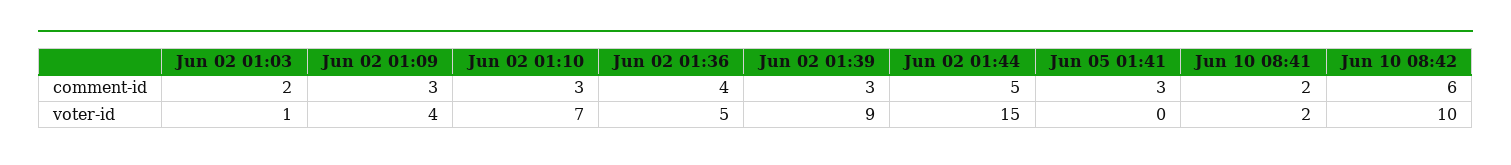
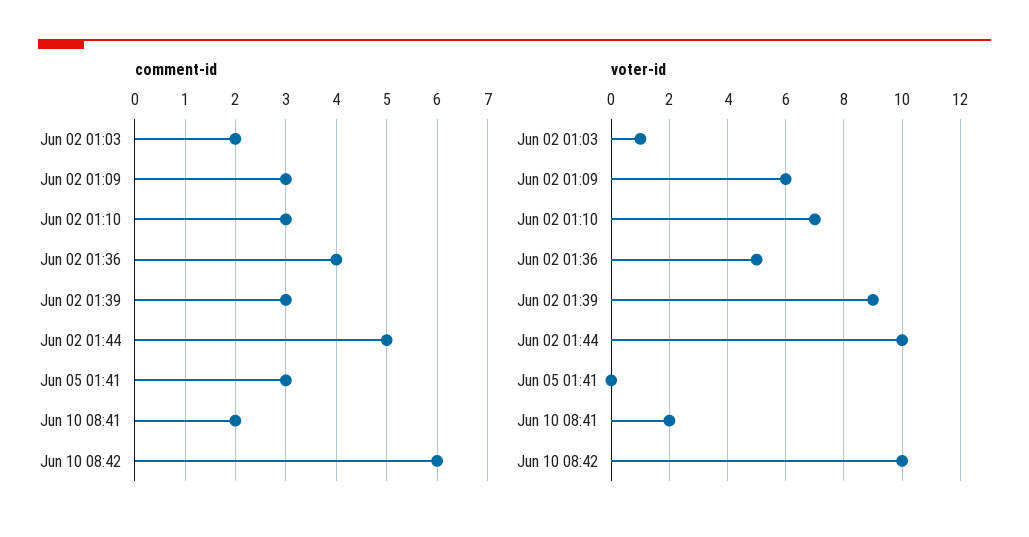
  {
    "comment-id": {
      "Jun 02 01:03": 2,
      "Jun 02 01:09": 3,
      "Jun 02 01:10": 3,
      "Jun 02 01:36": 4,
      "Jun 02 01:39": 3,
      "Jun 02 01:44": 5,
      "Jun 05 01:41": 3,
      "Jun 10 08:41": 2,
      "Jun 10 08:42": 6
    },
    "voter-id": {
      "Jun 02 01:03": 1,
-     "Jun 02 01:09": 4,
+     "Jun 02 01:09": 6,
      "Jun 02 01:10": 7,
      "Jun 02 01:36": 5,
      "Jun 02 01:39": 9,
-     "Jun 02 01:44": 15,
+     "Jun 02 01:44": 10,
      "Jun 05 01:41": 0,
      "Jun 10 08:41": 2,
      "Jun 10 08:42": 10
    }
  }

